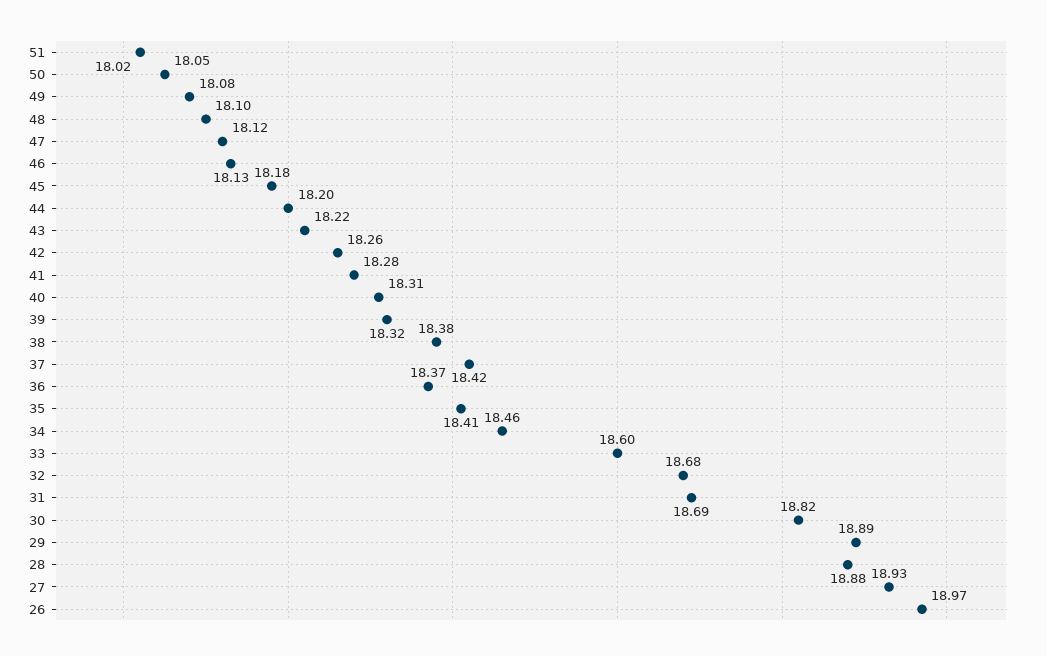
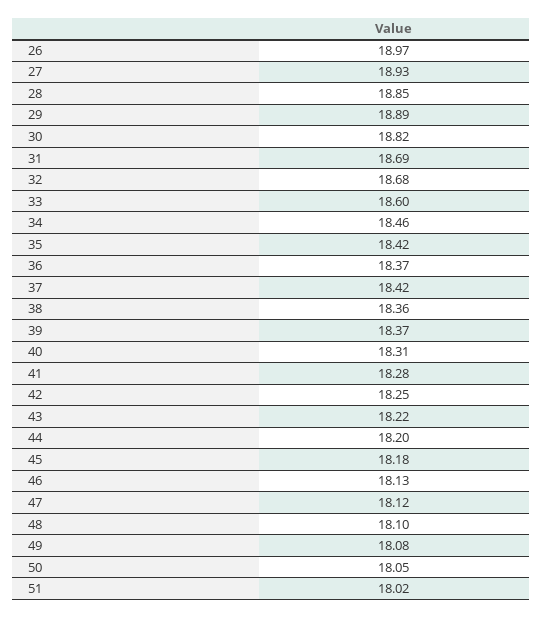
  {
    "51": 18.02,
    "50": 18.05,
    "49": 18.08,
    "48": 18.1,
    "47": 18.12,
    "46": 18.13,
    "45": 18.18,
    "44": 18.2,
    "43": 18.22,
-   "42": 18.26,
+   "42": 18.25,
    "41": 18.28,
    "40": 18.31,
-   "39": 18.32,
+   "39": 18.37,
-   "38": 18.38,
+   "38": 18.36,
    "37": 18.42,
    "36": 18.37,
-   "35": 18.41,
+   "35": 18.42,
    "34": 18.46,
    "33": 18.6,
    "32": 18.68,
    "31": 18.69,
    "30": 18.82,
    "29": 18.89,
-   "28": 18.88,
+   "28": 18.85,
    "27": 18.93,
    "26": 18.97
  }

